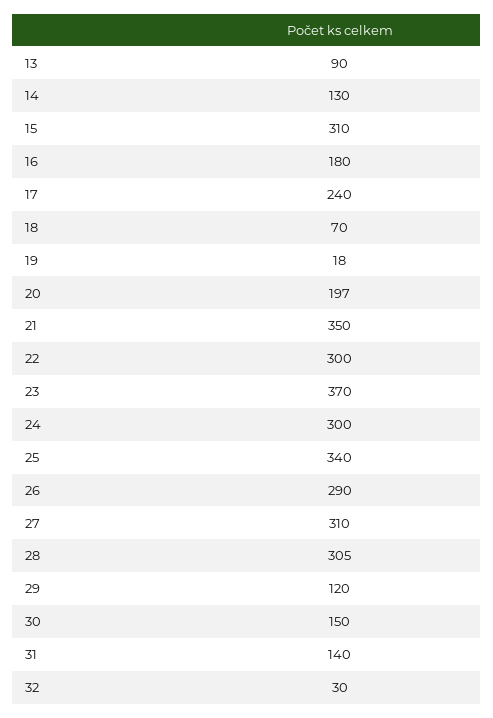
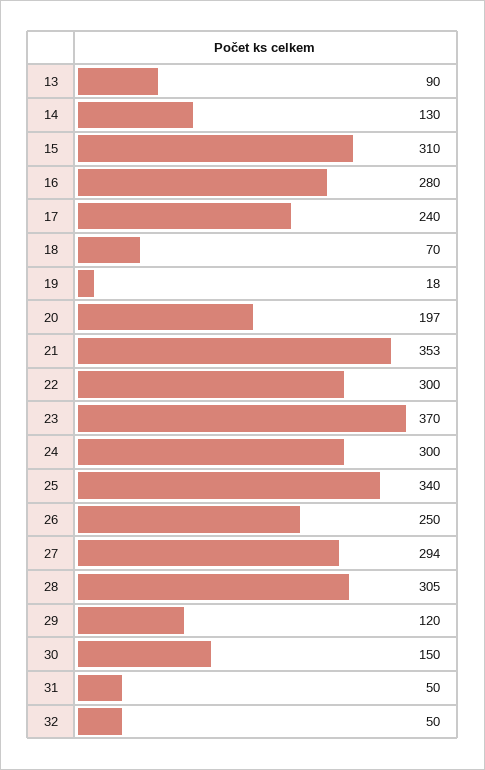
  {
    "13": 90,
    "14": 130,
    "15": 310,
-   "16": 180,
+   "16": 280,
    "17": 240,
    "18": 70,
    "19": 18,
    "20": 197,
-   "21": 350,
+   "21": 353,
    "22": 300,
    "23": 370,
    "24": 300,
    "25": 340,
-   "26": 290,
+   "26": 250,
-   "27": 310,
+   "27": 294,
    "28": 305,
    "29": 120,
    "30": 150,
-   "31": 140,
+   "31": 50,
-   "32": 30
+   "32": 50
  }

